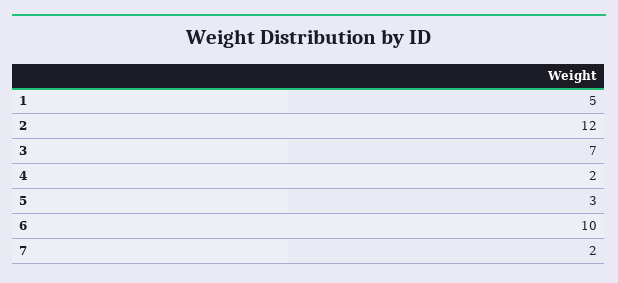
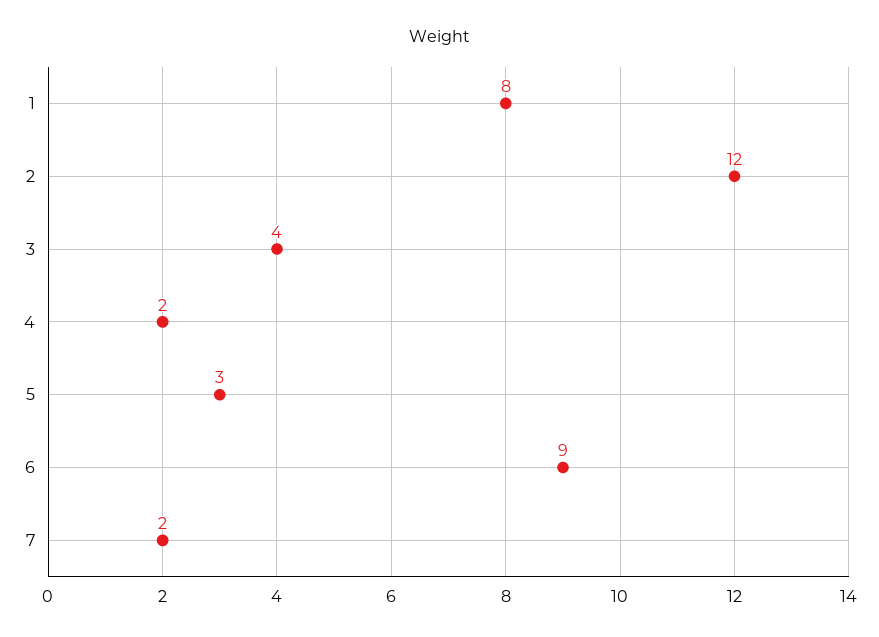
  {
-   "1": 5,
+   "1": 8,
    "2": 12,
-   "3": 7,
+   "3": 4,
    "4": 2,
    "5": 3,
-   "6": 10,
+   "6": 9,
    "7": 2
  }

